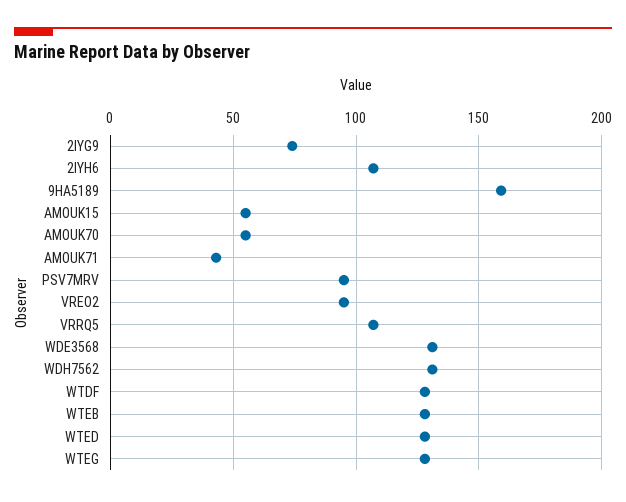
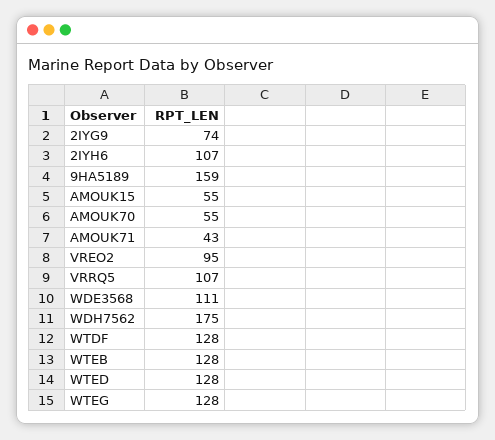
  {
    "2IYG9": 74,
    "2IYH6": 107,
    "9HA5189": 159,
    "AMOUK15": 55,
    "AMOUK70": 55,
    "AMOUK71": 43,
-   "PSV7MRV": 95,
    "VREO2": 95,
    "VRRQ5": 107,
-   "WDE3568": 130,
+   "WDE3568": 111,
-   "WDH7562": 130,
+   "WDH7562": 175,
    "WTDF": 128,
    "WTEB": 128,
    "WTED": 128,
    "WTEG": 128
  }

